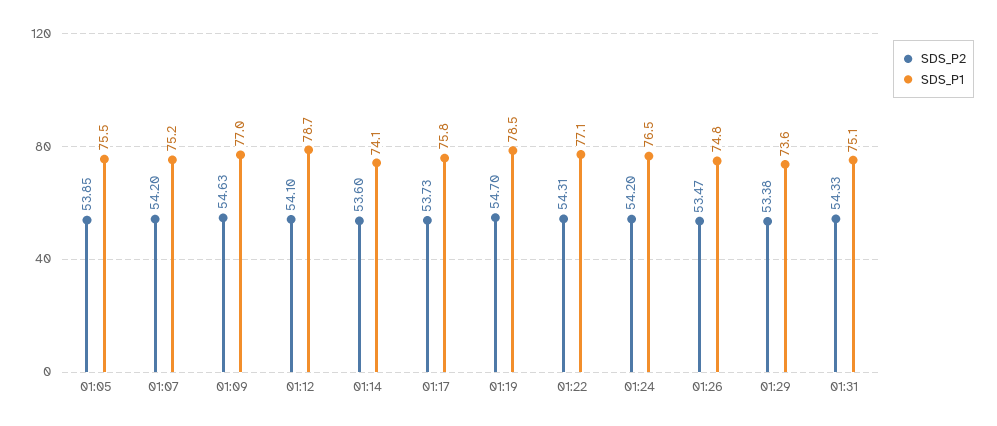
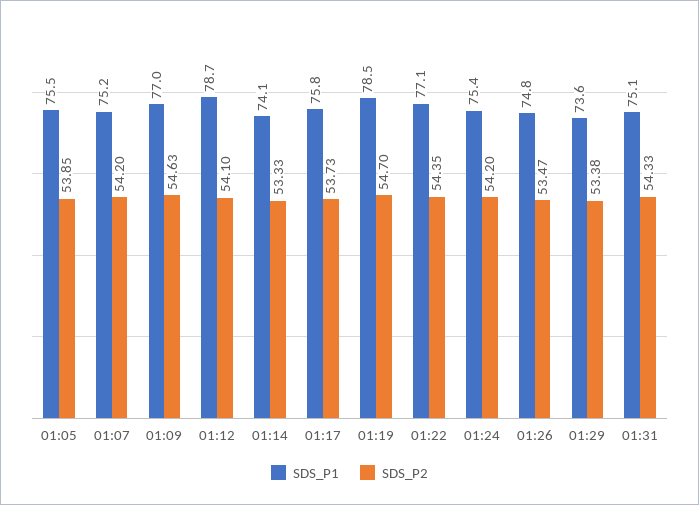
  {
    "SDS_P2": {
      "01:05": 53.85,
      "01:07": 54.2,
      "01:09": 54.63,
      "01:12": 54.1,
-     "01:14": 53.6,
+     "01:14": 53.33,
      "01:17": 53.73,
      "01:19": 54.7,
-     "01:22": 54.31,
+     "01:22": 54.35,
      "01:24": 54.2,
      "01:26": 53.47,
      "01:29": 53.38,
      "01:31": 54.33
    },
    "SDS_P1": {
      "01:05": 75.5,
      "01:07": 75.2,
      "01:09": 77,
      "01:12": 78.7,
      "01:14": 74.1,
      "01:17": 75.8,
      "01:19": 78.5,
      "01:22": 77.1,
-     "01:24": 76.5,
+     "01:24": 75.4,
      "01:26": 74.8,
      "01:29": 73.6,
      "01:31": 75.1
    }
  }

